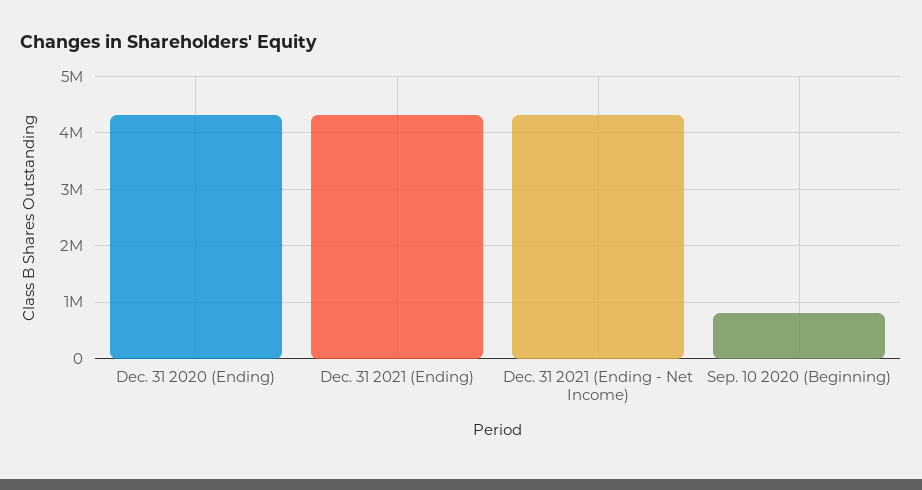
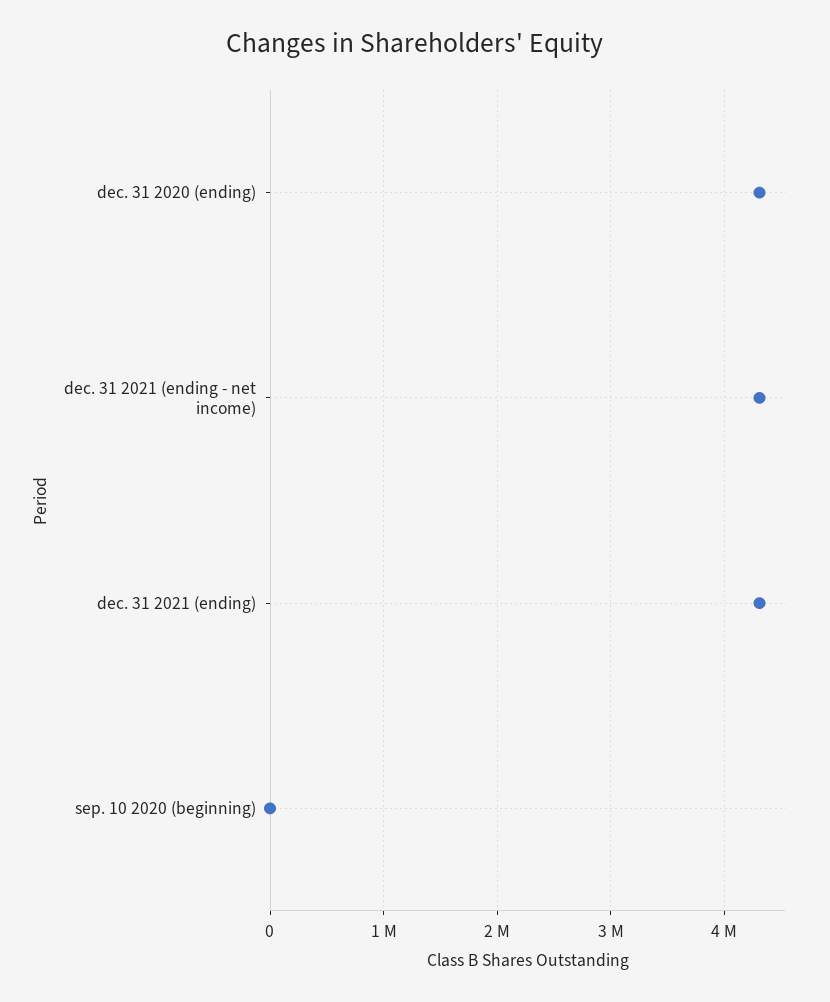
  {
    "Dec. 31 2020 (Ending)": 4300000,
    "Dec. 31 2021 (Ending)": 4300000,
    "Dec. 31 2021 (Ending - Net Income)": 4300000,
-   "Sep. 10 2020 (Beginning)": 800000
+   "Sep. 10 2020 (Beginning)": 0
  }

